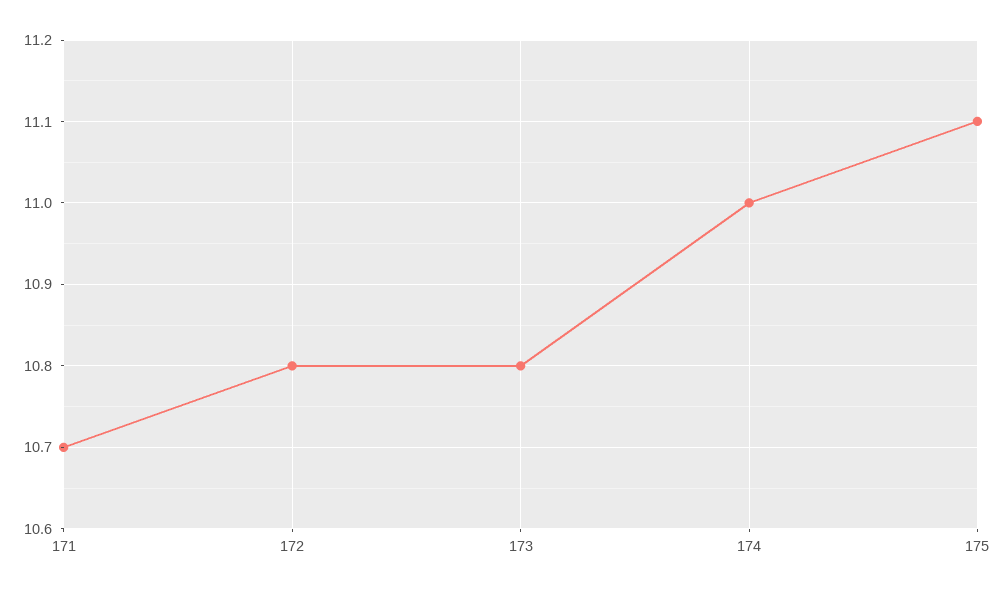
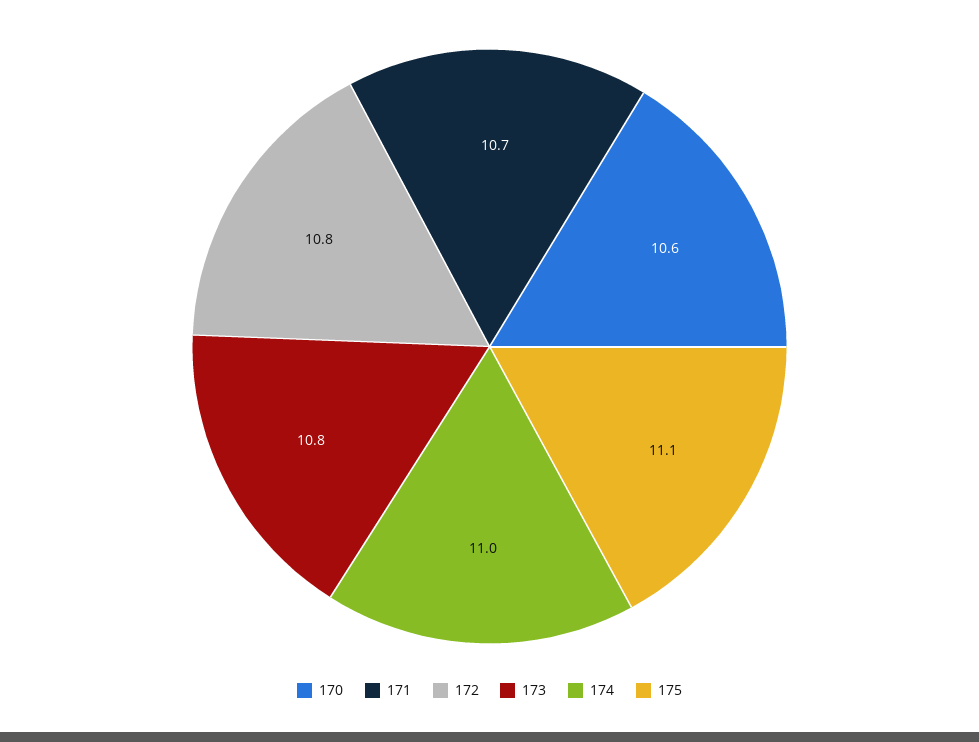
  {
    "171": 10.7,
    "172": 10.8,
    "173": 10.8,
    "174": 11,
-   "175": 11.1
+   "175": 11.1,
+   "170": 10.6
  }

